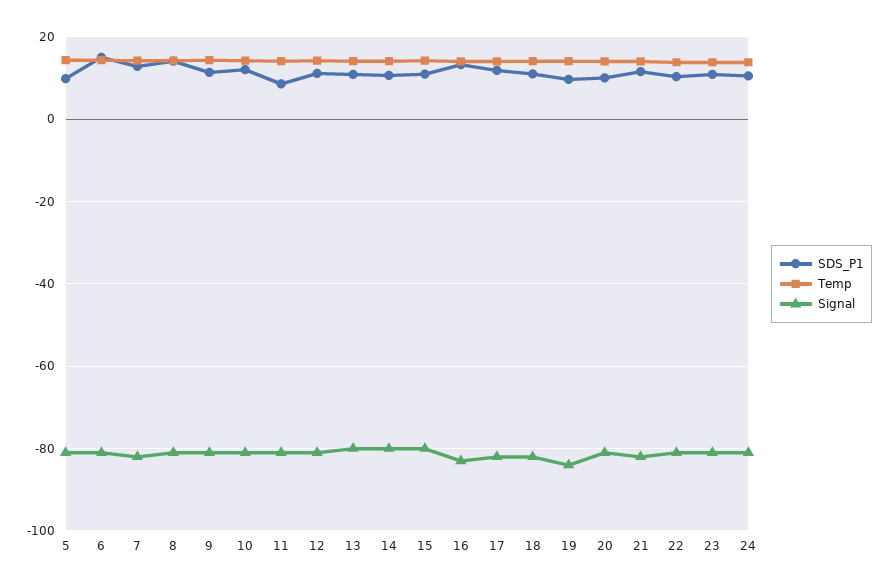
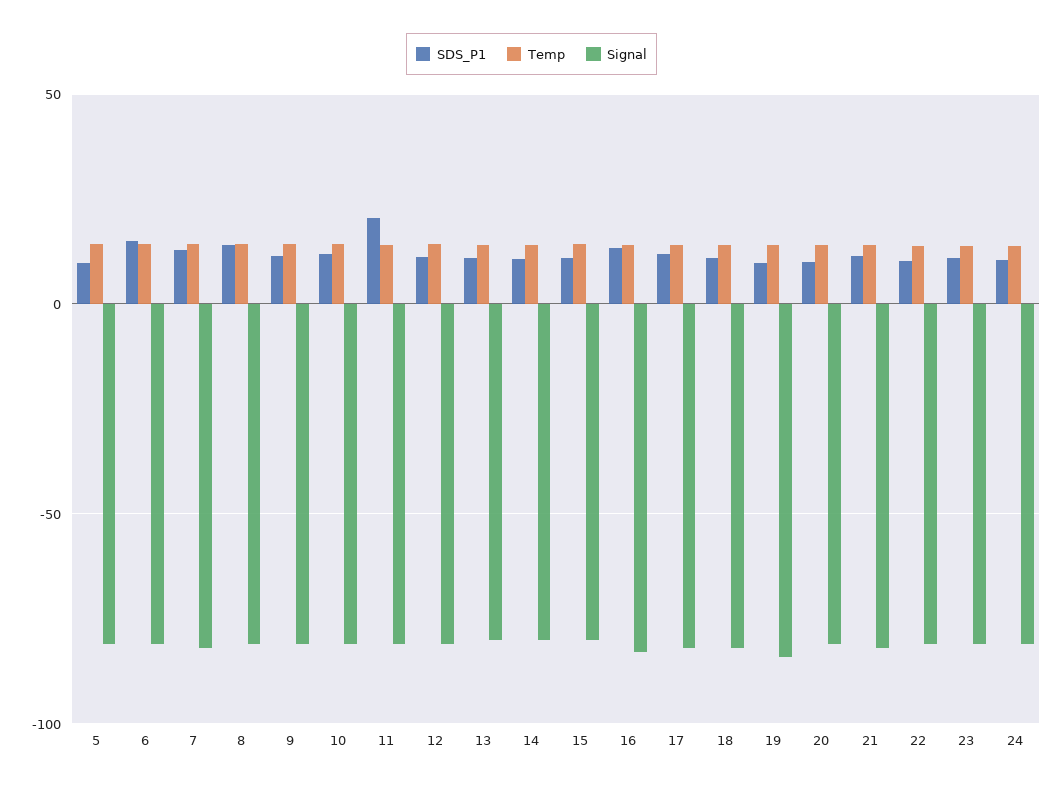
  {
    "SDS_P1": {
      "5": 10,
      "6": 16,
      "7": 12,
      "8": 14,
      "9": 12,
      "10": 12,
-     "11": 8,
+     "11": 20,
      "12": 12,
      "13": 10,
      "14": 10,
      "15": 10,
      "16": 14,
      "17": 12,
      "18": 12,
      "19": 10,
      "20": 10,
      "21": 12,
      "22": 10,
      "23": 10,
      "24": 10
    },
    "Temp": {
      "5": 14,
      "6": 14,
      "7": 14,
      "8": 14,
      "9": 14,
      "10": 14,
      "11": 14,
      "12": 14,
      "13": 14,
      "14": 14,
      "15": 14,
      "16": 14,
      "17": 14,
      "18": 14,
      "19": 14,
      "20": 14,
      "21": 14,
      "22": 14,
      "23": 14,
      "24": 14
    },
    "Signal": {
      "5": -82,
      "6": -82,
      "7": -82,
      "8": -82,
      "9": -82,
      "10": -82,
      "11": -82,
      "12": -82,
      "13": -80,
      "14": -80,
      "15": -80,
      "16": -84,
      "17": -82,
      "18": -82,
      "19": -84,
      "20": -82,
      "21": -82,
      "22": -82,
      "23": -82,
      "24": -82
    }
  }

